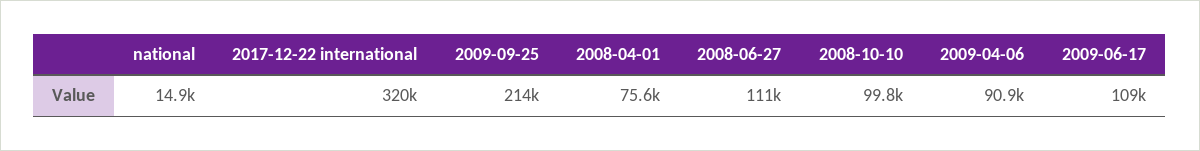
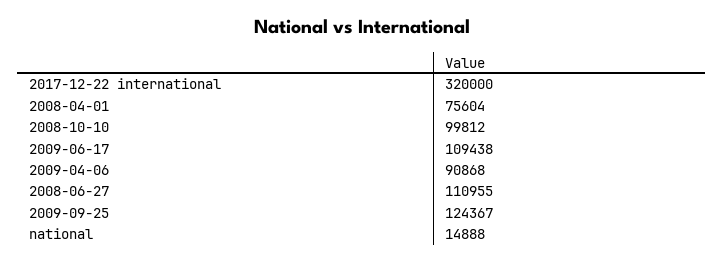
  {
    "national": 14888,
    "2017-12-22 international": 320000,
-   "2009-09-25": 214000,
+   "2009-09-25": 124367,
    "2008-04-01": 75604,
    "2008-06-27": 110955,
    "2008-10-10": 99812,
    "2009-04-06": 90868,
    "2009-06-17": 109438
  }

